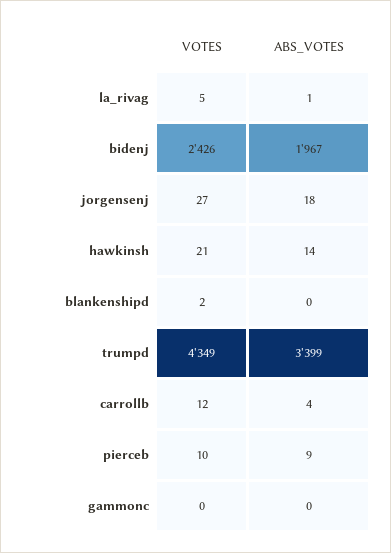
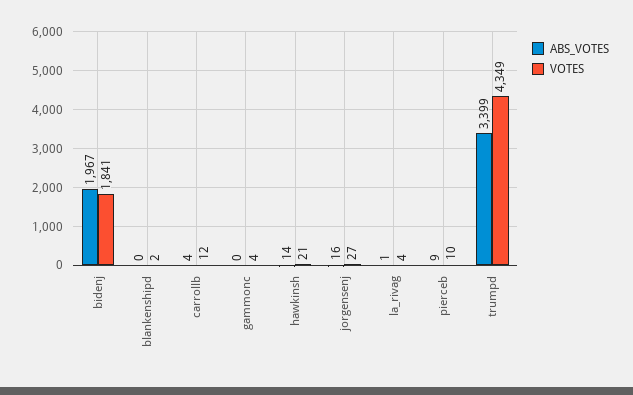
  {
    "VOTES": {
-     "la_rivag": 5,
+     "la_rivag": 4,
-     "bidenj": 2426,
+     "bidenj": 1841,
      "jorgensenj": 27,
      "hawkinsh": 21,
      "blankenshipd": 2,
      "trumpd": 4349,
      "carrollb": 12,
      "pierceb": 10,
-     "gammonc": 0
+     "gammonc": 4
    },
    "ABS_VOTES": {
      "la_rivag": 1,
      "bidenj": 1967,
-     "jorgensenj": 18,
+     "jorgensenj": 16,
      "hawkinsh": 14,
      "blankenshipd": 0,
      "trumpd": 3399,
      "carrollb": 4,
      "pierceb": 9,
      "gammonc": 0
    }
  }

